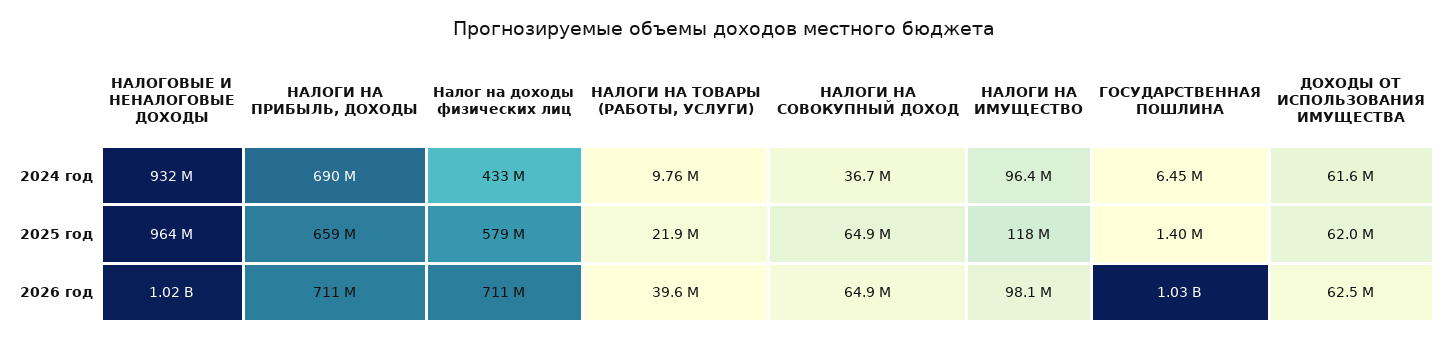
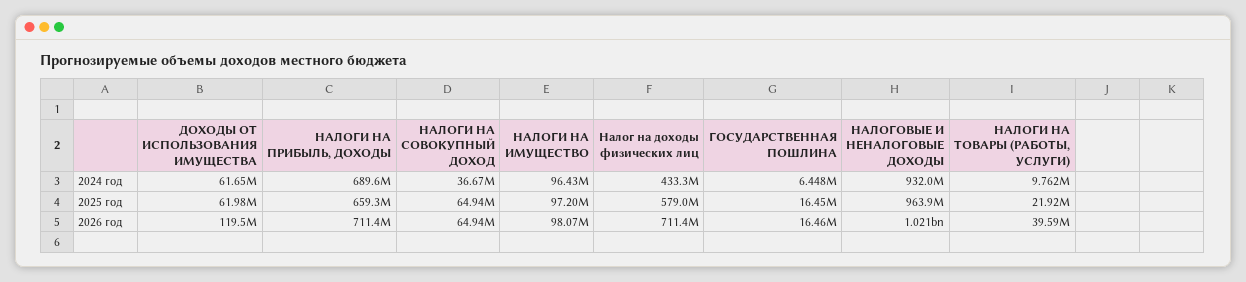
  {
    "НАЛОГОВЫЕ И НЕНАЛОГОВЫЕ ДОХОДЫ": {
      "2024 год": 932000000,
      "2025 год": 963900000,
      "2026 год": 1021000000
    },
    "НАЛОГИ НА ПРИБЫЛЬ, ДОХОДЫ": {
      "2024 год": 689600000,
      "2025 год": 659300000,
      "2026 год": 711400000
    },
    "Налог на доходы физических лиц": {
      "2024 год": 433300000,
      "2025 год": 579000000,
      "2026 год": 711400000
    },
    "НАЛОГИ НА ТОВАРЫ (РАБОТЫ, УСЛУГИ)": {
      "2024 год": 9762000,
      "2025 год": 21920000,
      "2026 год": 39590000
    },
    "НАЛОГИ НА СОВОКУПНЫЙ ДОХОД": {
      "2024 год": 36670000,
      "2025 год": 64940000,
      "2026 год": 64940000
    },
    "НАЛОГИ НА ИМУЩЕСТВО": {
      "2024 год": 96430000,
-     "2025 год": 118000000,
+     "2025 год": 97200000,
      "2026 год": 98070000
    },
    "ГОСУДАРСТВЕННАЯ ПОШЛИНА": {
      "2024 год": 6448000,
-     "2025 год": 1400000,
+     "2025 год": 16450000,
-     "2026 год": 1030000000
+     "2026 год": 16460000
    },
    "ДОХОДЫ ОТ ИСПОЛЬЗОВАНИЯ ИМУЩЕСТВА": {
      "2024 год": 61650000,
      "2025 год": 61980000,
-     "2026 год": 62500000
+     "2026 год": 119500000
    }
  }

